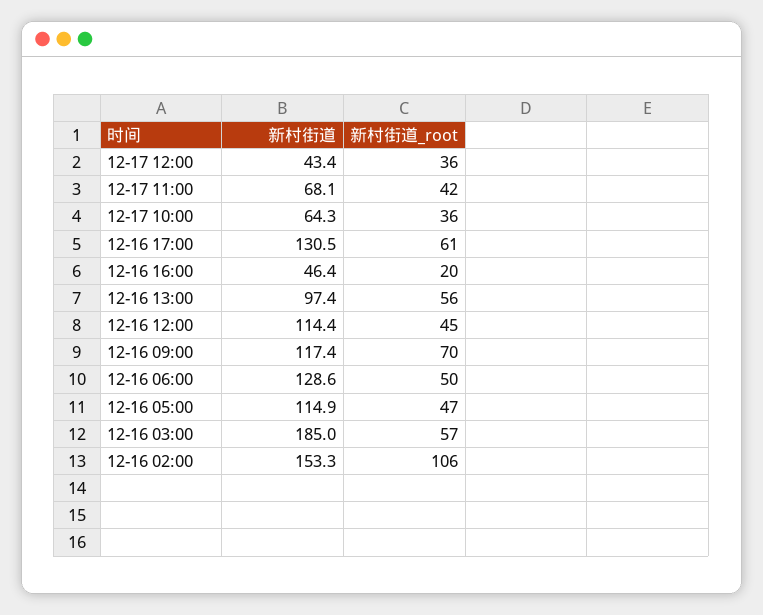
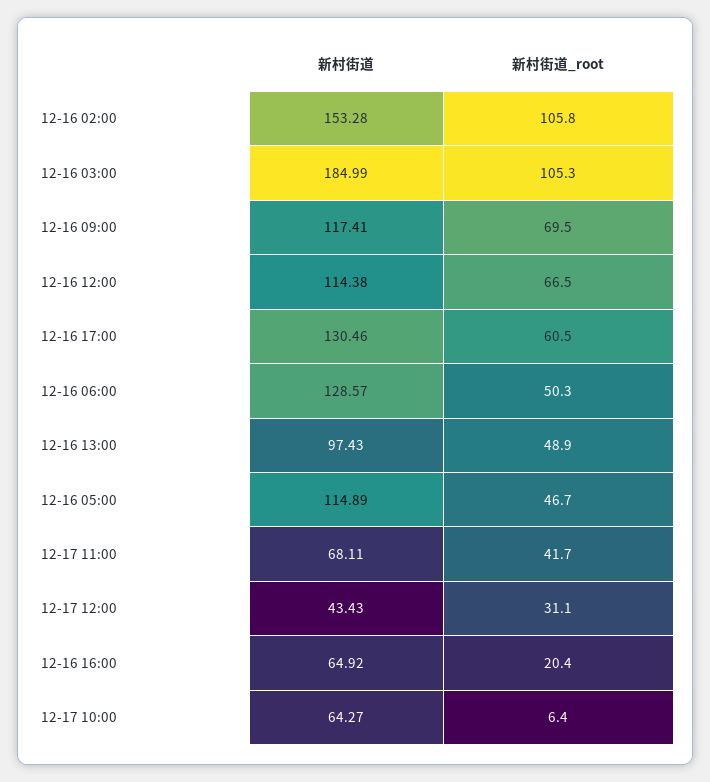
  {
    "新村街道": {
      "12-17 12:00": 43.43,
      "12-17 11:00": 68.11,
      "12-17 10:00": 64.27,
      "12-16 17:00": 130.46,
-     "12-16 16:00": 46.4,
+     "12-16 16:00": 64.92,
      "12-16 13:00": 97.43,
      "12-16 12:00": 114.38,
      "12-16 09:00": 117.41,
      "12-16 06:00": 128.57,
      "12-16 05:00": 114.89,
      "12-16 03:00": 184.99,
      "12-16 02:00": 153.28
    },
    "新村街道_root": {
-     "12-17 12:00": 36,
+     "12-17 12:00": 31.1,
      "12-17 11:00": 41.7,
-     "12-17 10:00": 36,
+     "12-17 10:00": 6.4,
      "12-16 17:00": 60.5,
      "12-16 16:00": 20.4,
-     "12-16 13:00": 56,
+     "12-16 13:00": 48.9,
-     "12-16 12:00": 45,
+     "12-16 12:00": 66.5,
      "12-16 09:00": 69.5,
      "12-16 06:00": 50.3,
      "12-16 05:00": 46.7,
-     "12-16 03:00": 57,
+     "12-16 03:00": 105.3,
      "12-16 02:00": 105.8
    }
  }

